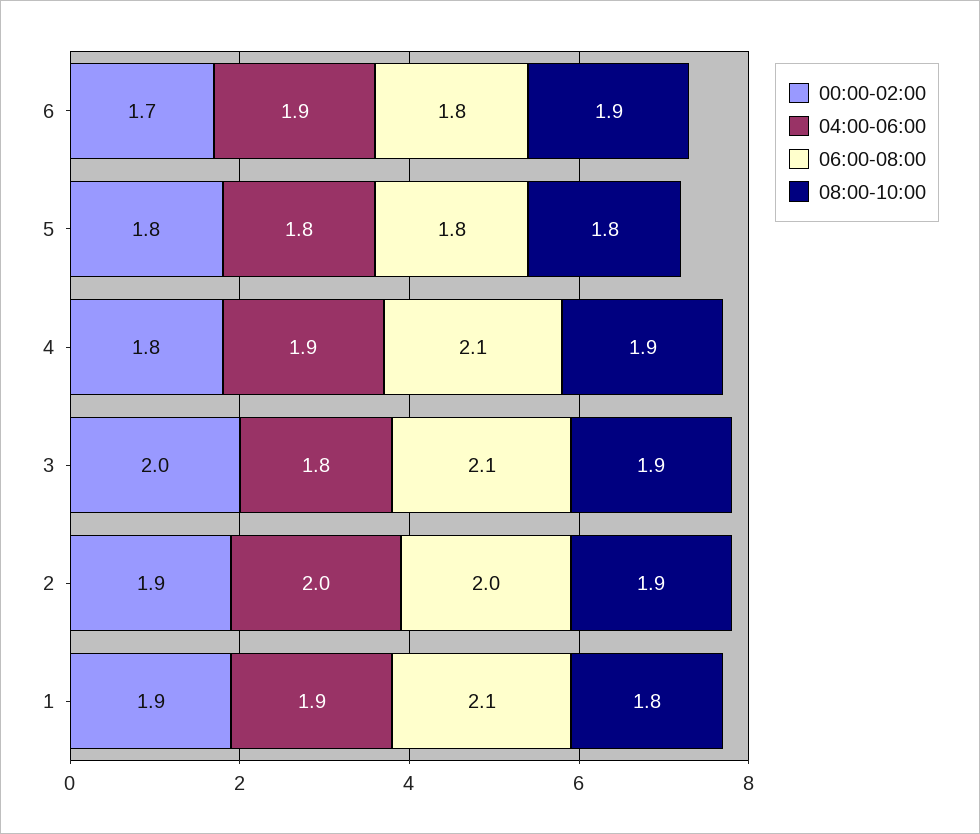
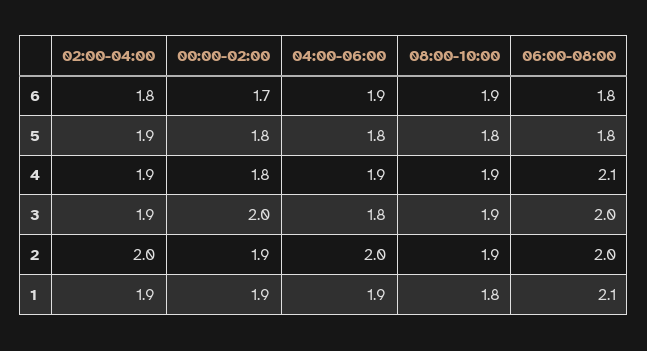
  {
    "00:00-02:00": {
      "6": 1.7,
      "5": 1.8,
      "4": 1.8,
      "3": 2,
      "2": 1.9,
      "1": 1.9
    },
    "04:00-06:00": {
      "6": 1.9,
      "5": 1.8,
      "4": 1.9,
      "3": 1.8,
      "2": 2,
      "1": 1.9
    },
    "06:00-08:00": {
      "6": 1.8,
      "5": 1.8,
      "4": 2.1,
-     "3": 2.1,
+     "3": 2,
      "2": 2,
      "1": 2.1
    },
    "08:00-10:00": {
      "6": 1.9,
      "5": 1.8,
      "4": 1.9,
      "3": 1.9,
      "2": 1.9,
      "1": 1.8
-   }
+   },
+   "02:00-04:00": {
+     "6": 1.8,
+     "5": 1.9,
+     "4": 1.9,
+     "3": 1.9,
+     "2": 2,
+     "1": 1.9
+   }
  }

